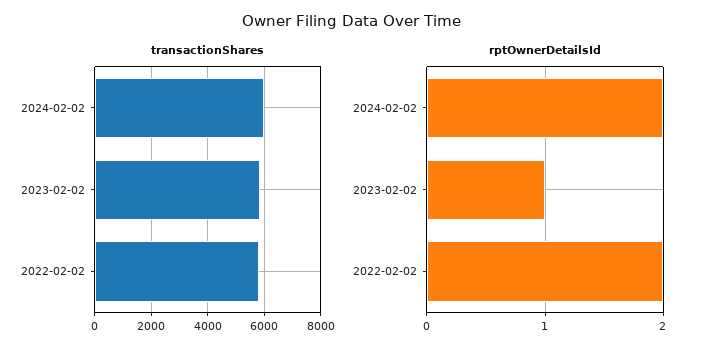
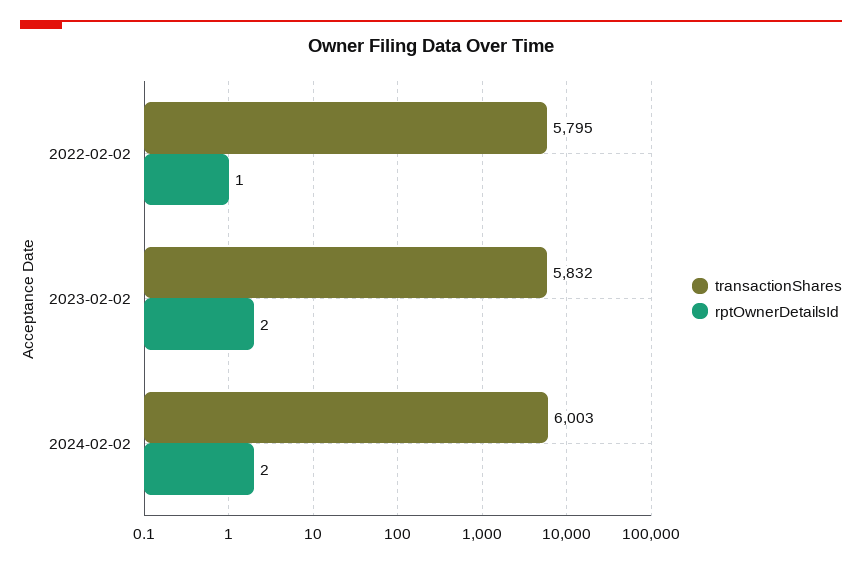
  {
    "transactionShares": {
      "2024-02-02": 6003,
      "2023-02-02": 5832,
      "2022-02-02": 5795
    },
    "rptOwnerDetailsId": {
      "2024-02-02": 2,
-     "2023-02-02": 1,
+     "2023-02-02": 2,
-     "2022-02-02": 2
+     "2022-02-02": 1
    }
  }

